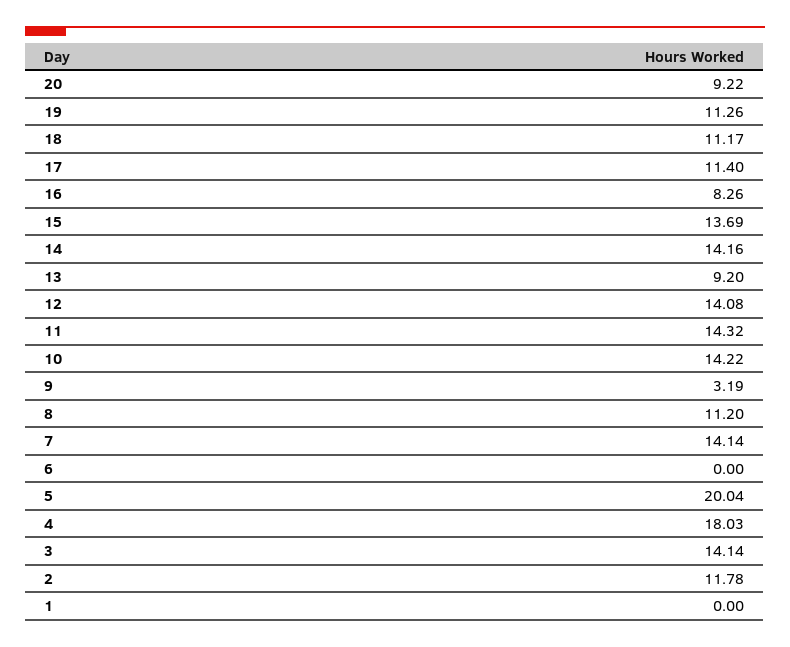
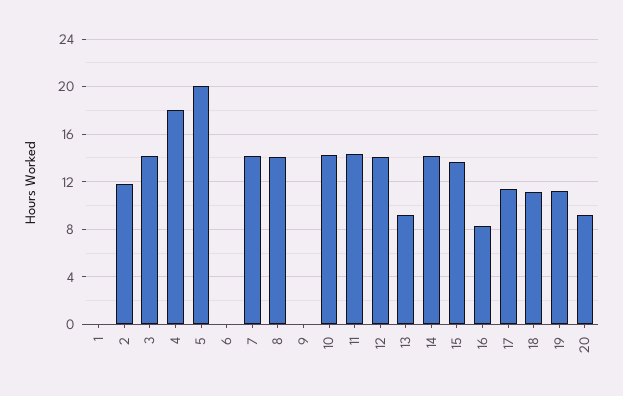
  {
    "20": 9.22,
    "19": 11.26,
    "18": 11.17,
    "17": 11.4,
    "16": 8.26,
    "15": 13.69,
    "14": 14.16,
    "13": 9.2,
    "12": 14.08,
    "11": 14.32,
    "10": 14.22,
-   "9": 3.19,
+   "9": 0,
-   "8": 11.2,
+   "8": 14,
    "7": 14.14,
    "6": 0,
    "5": 20.04,
    "4": 18.03,
    "3": 14.14,
    "2": 11.78,
    "1": 0
  }

